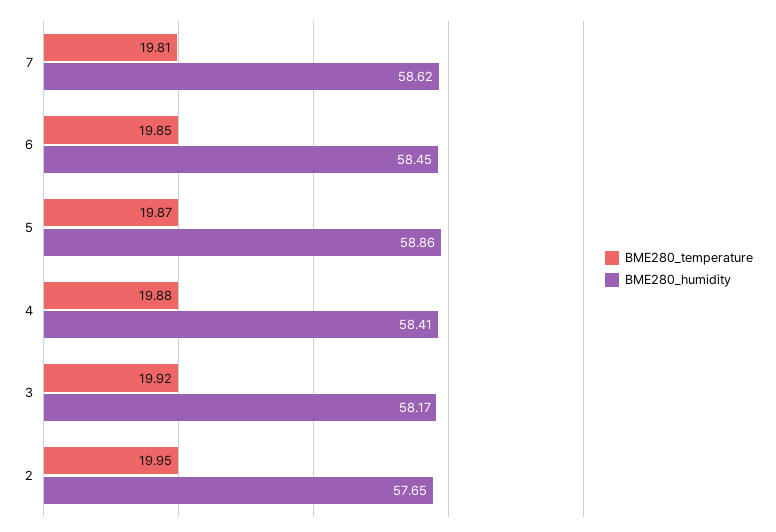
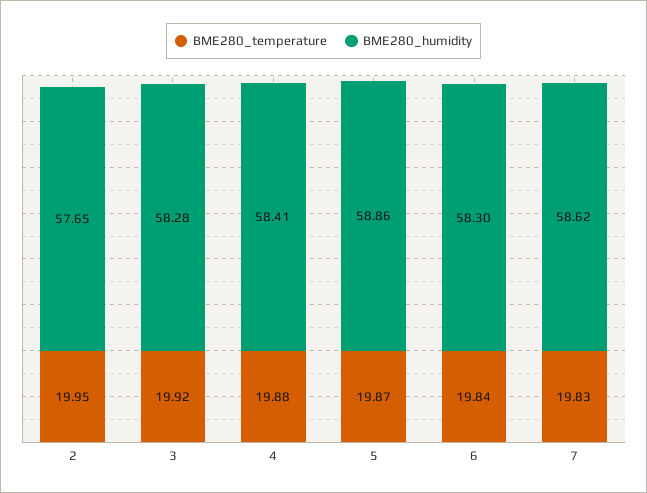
  {
    "BME280_temperature": {
-     "7": 19.81,
+     "7": 19.83,
-     "6": 19.85,
+     "6": 19.84,
      "5": 19.87,
      "4": 19.88,
      "3": 19.92,
      "2": 19.95
    },
    "BME280_humidity": {
      "7": 58.62,
-     "6": 58.45,
+     "6": 58.3,
      "5": 58.86,
      "4": 58.41,
-     "3": 58.17,
+     "3": 58.28,
      "2": 57.65
    }
  }

